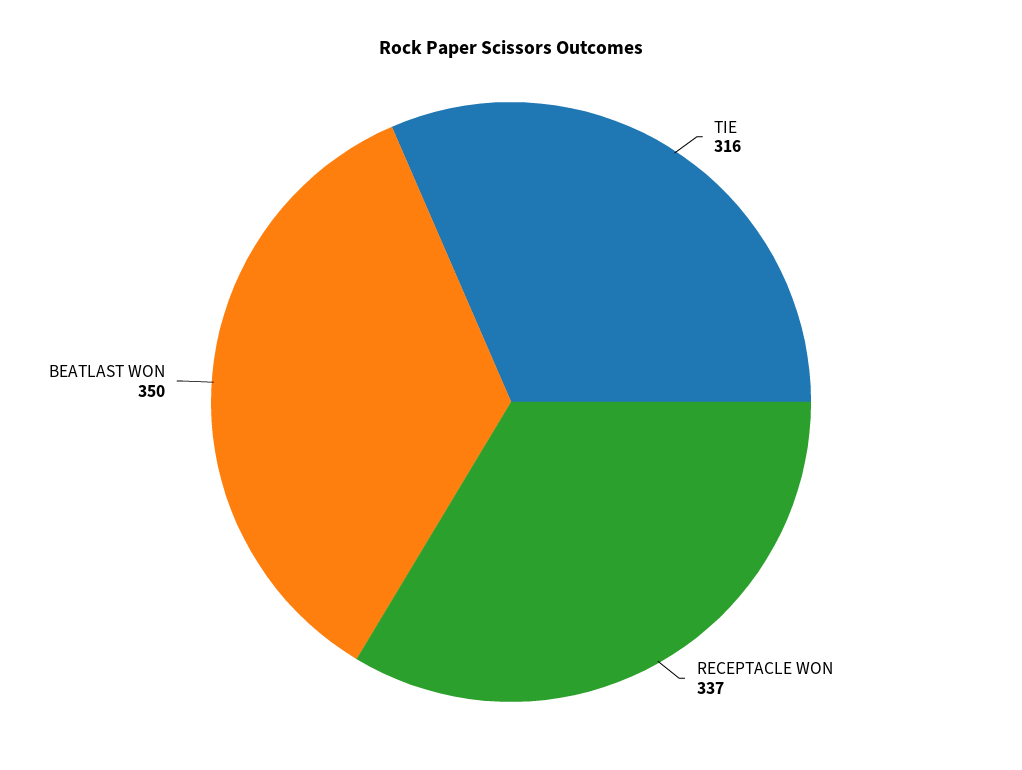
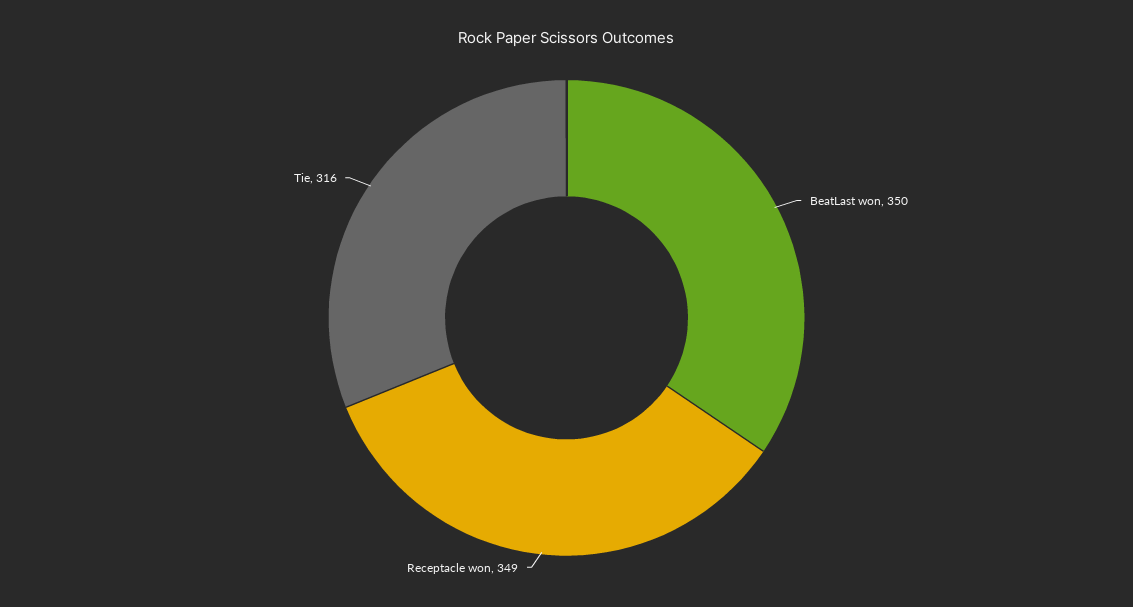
  {
    "TIE": 316,
-   "RECEPTACLE WON": 337,
+   "RECEPTACLE WON": 349,
    "BEATLAST WON": 350
  }

